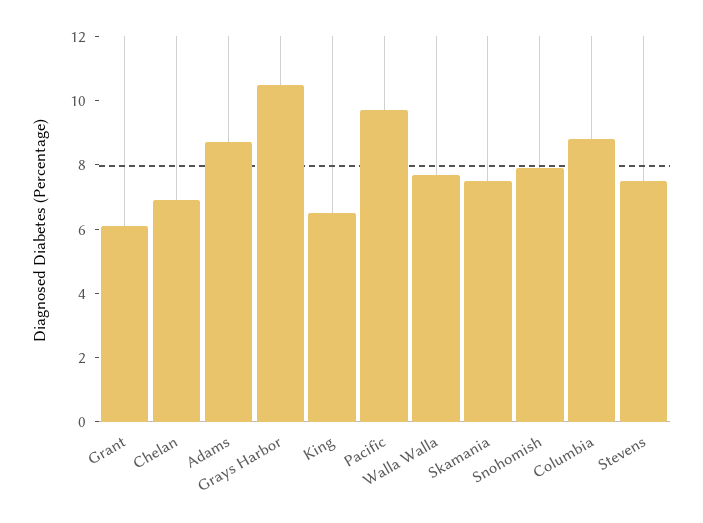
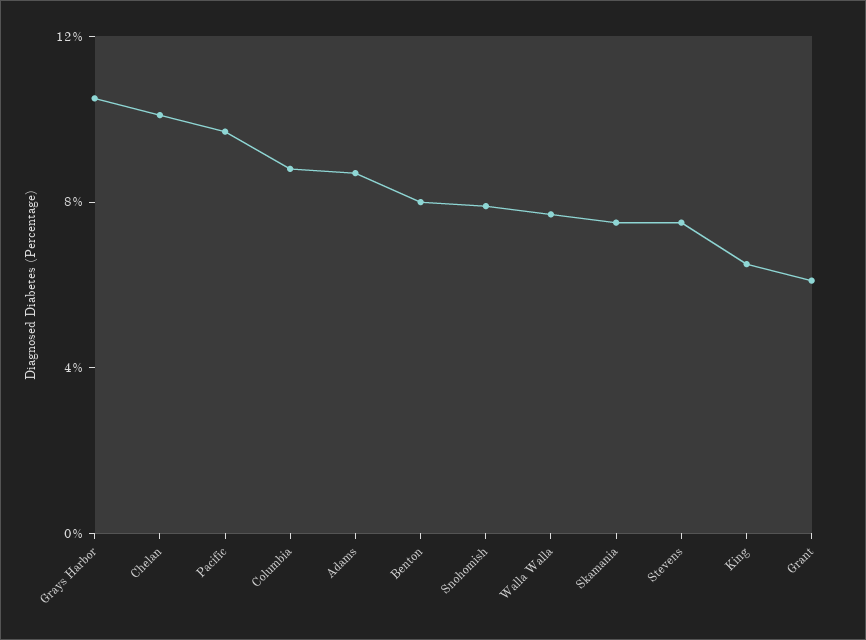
  {
    "Grant": 6,
-   "Chelan": 7,
+   "Chelan": 10,
    "Adams": 8.5,
    "Grays Harbor": 10.5,
    "King": 6.5,
    "Pacific": 9.5,
    "Walla Walla": 7.5,
    "Skamania": 7.5,
    "Snohomish": 8,
    "Columbia": 9,
-   "Stevens": 7.5
+   "Stevens": 7.5,
+   "Benton": 8
  }

